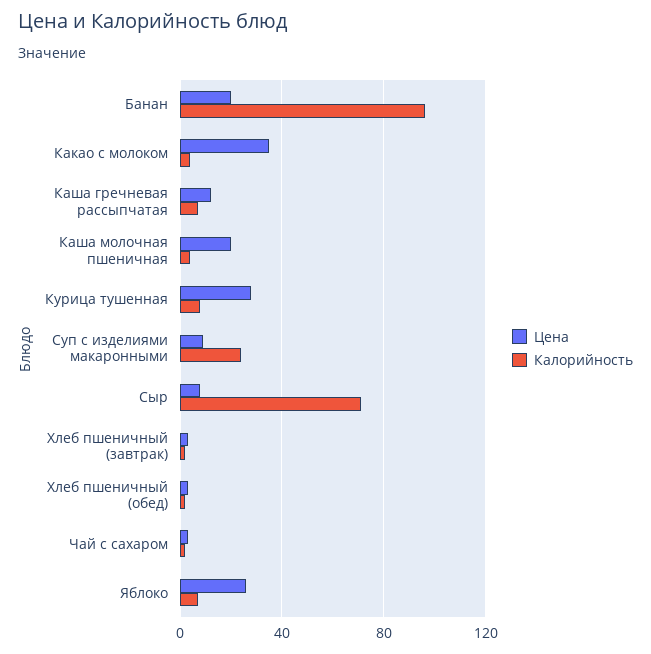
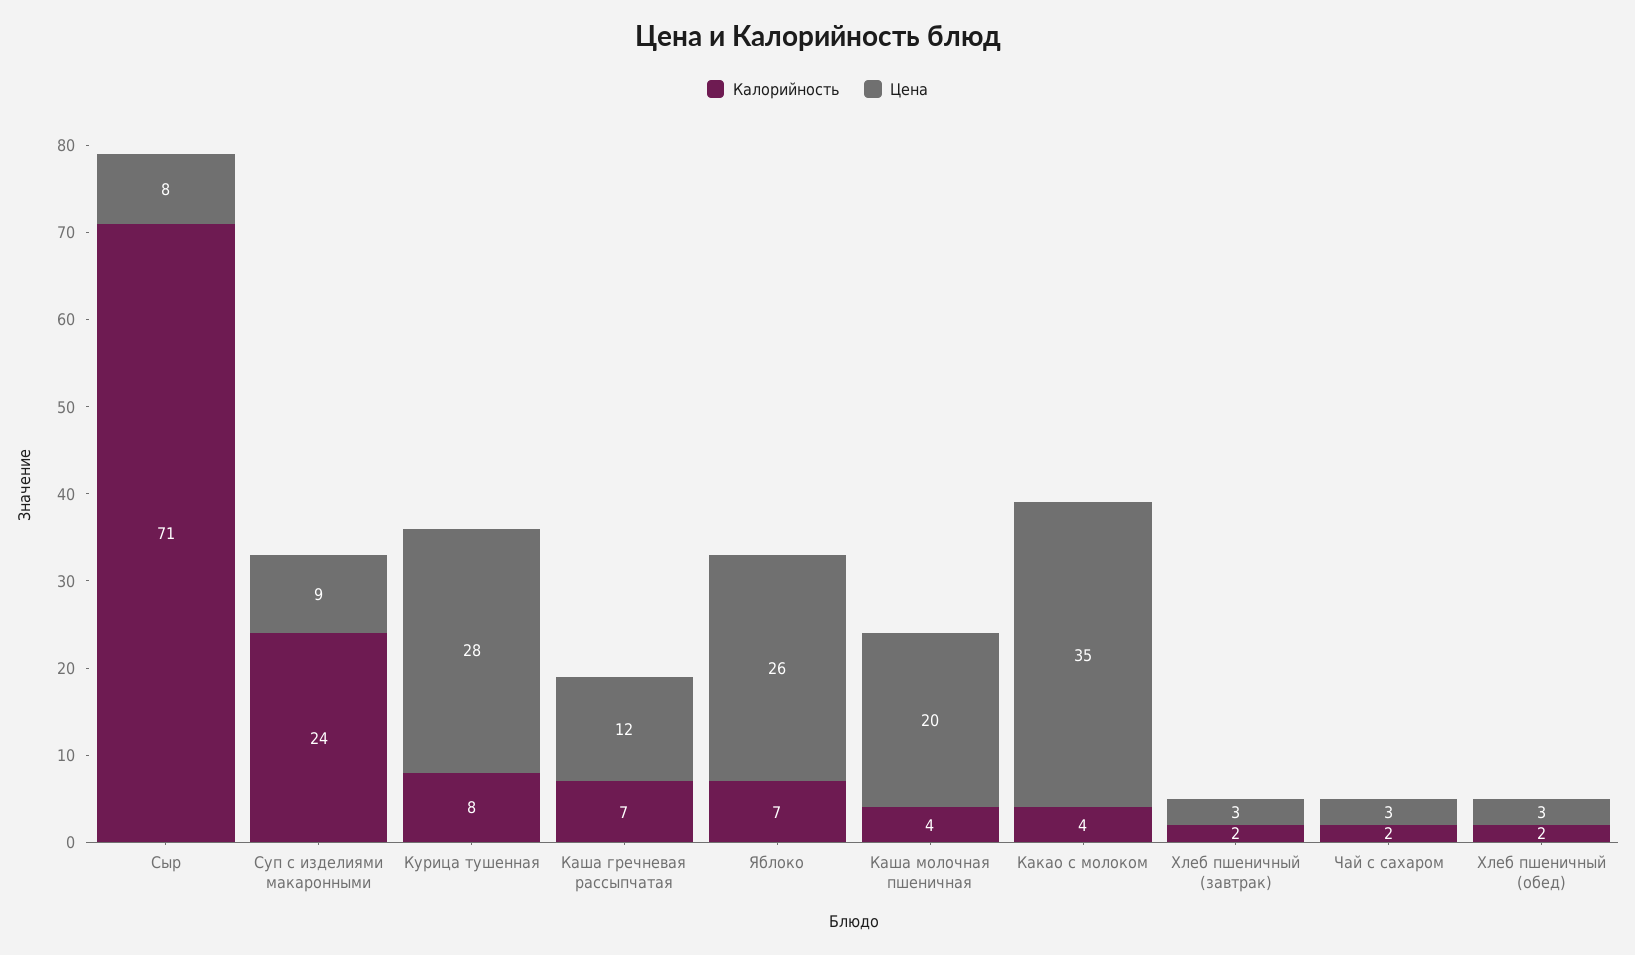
  {
    "Цена": {
-     "Банан": 20,
      "Какао с молоком": 35,
      "Каша гречневая рассыпчатая": 12,
      "Каша молочная пшеничная": 20,
      "Курица тушенная": 28,
      "Суп с изделиями макаронными": 9,
      "Сыр": 8,
      "Хлеб пшеничный (завтрак)": 3,
      "Хлеб пшеничный (обед)": 3,
      "Чай с сахаром": 3,
      "Яблоко": 26
    },
    "Калорийность": {
-     "Банан": 95,
      "Какао с молоком": 4,
      "Каша гречневая рассыпчатая": 7,
      "Каша молочная пшеничная": 4,
      "Курица тушенная": 8,
      "Суп с изделиями макаронными": 24,
      "Сыр": 71,
      "Хлеб пшеничный (завтрак)": 2,
      "Хлеб пшеничный (обед)": 2,
      "Чай с сахаром": 2,
      "Яблоко": 7
    }
  }

